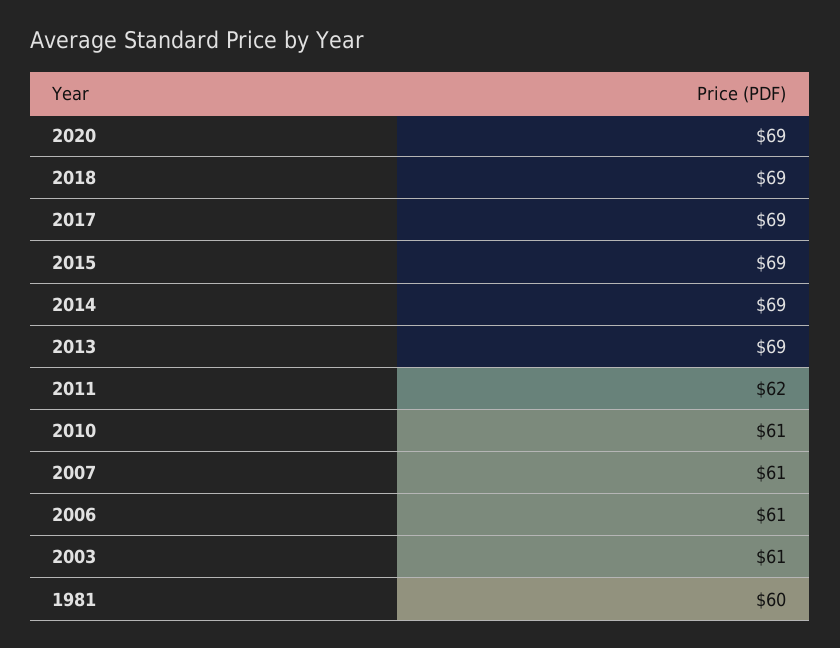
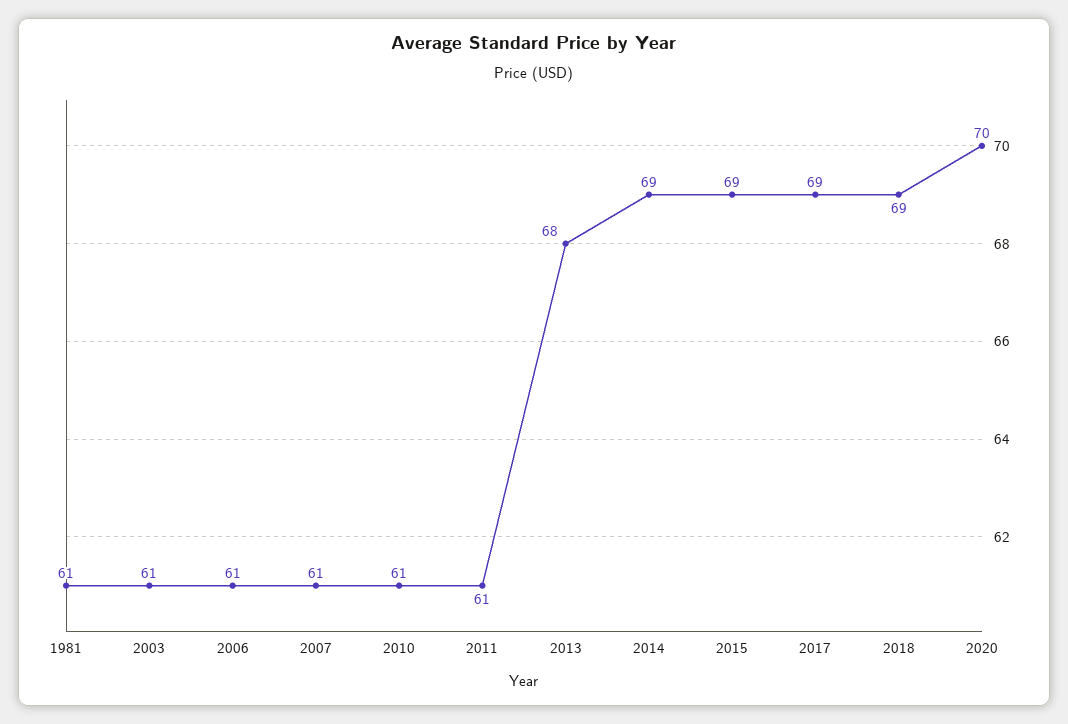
  {
-   "2020": 69,
+   "2020": 70,
    "2018": 69,
    "2017": 69,
    "2015": 69,
    "2014": 69,
-   "2013": 69,
+   "2013": 68,
-   "2011": 62,
+   "2011": 61,
    "2010": 61,
    "2007": 61,
    "2006": 61,
    "2003": 61,
-   "1981": 60
+   "1981": 61
  }

